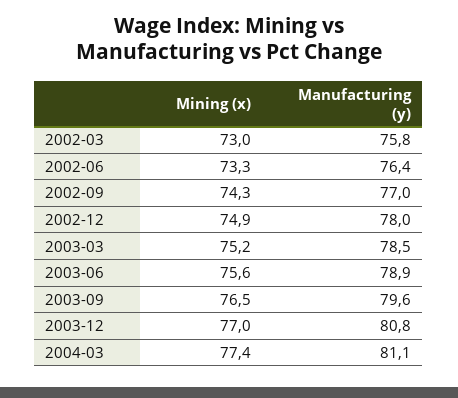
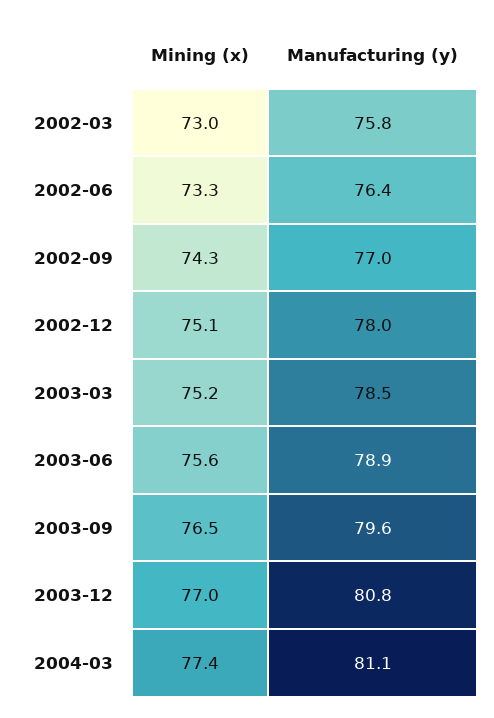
  {
    "Mining (x)": {
      "2002-03": 73,
      "2002-06": 73.3,
      "2002-09": 74.3,
-     "2002-12": 74.9,
+     "2002-12": 75.1,
      "2003-03": 75.2,
      "2003-06": 75.6,
      "2003-09": 76.5,
      "2003-12": 77,
      "2004-03": 77.4
    },
    "Manufacturing (y)": {
      "2002-03": 75.8,
      "2002-06": 76.4,
      "2002-09": 77,
      "2002-12": 78,
      "2003-03": 78.5,
      "2003-06": 78.9,
      "2003-09": 79.6,
      "2003-12": 80.8,
      "2004-03": 81.1
    }
  }

